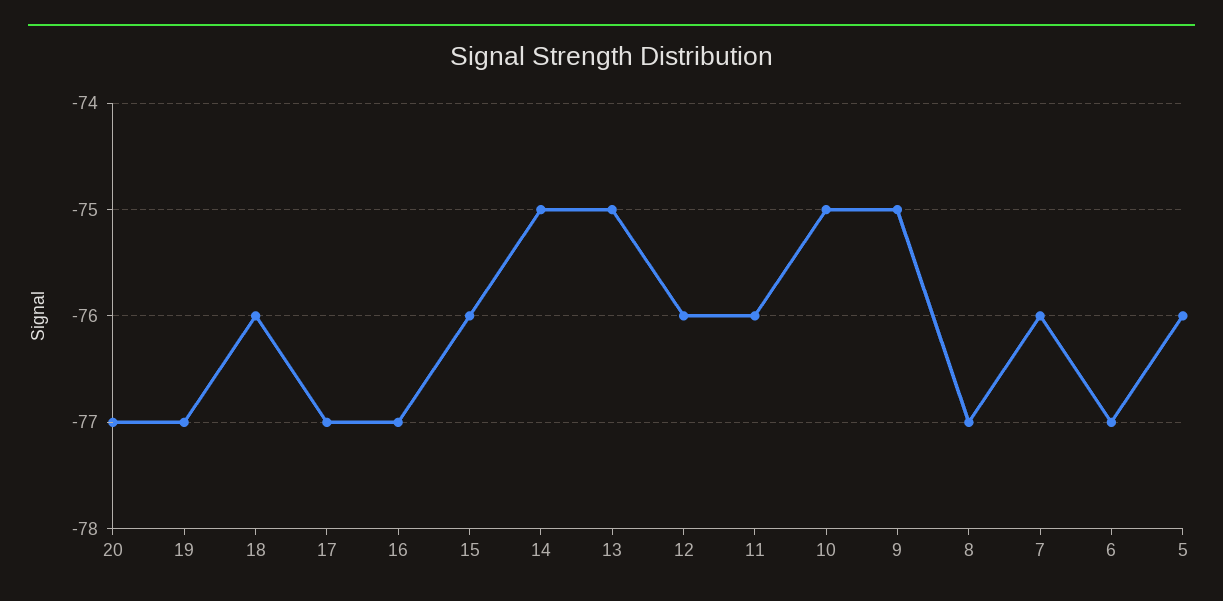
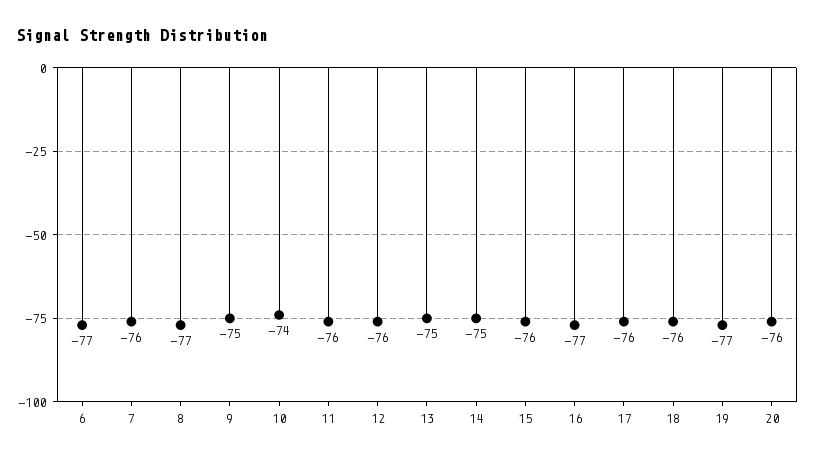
  {
-   "20": -77,
+   "20": -76,
    "19": -77,
    "18": -76,
-   "17": -77,
+   "17": -76,
    "16": -77,
    "15": -76,
    "14": -75,
    "13": -75,
    "12": -76,
    "11": -76,
-   "10": -75,
+   "10": -74,
    "9": -75,
    "8": -77,
    "7": -76,
-   "6": -77,
+   "6": -77
-   "5": -76
  }

